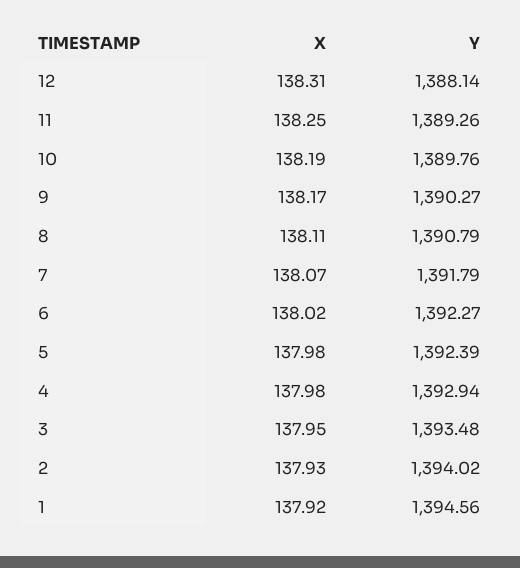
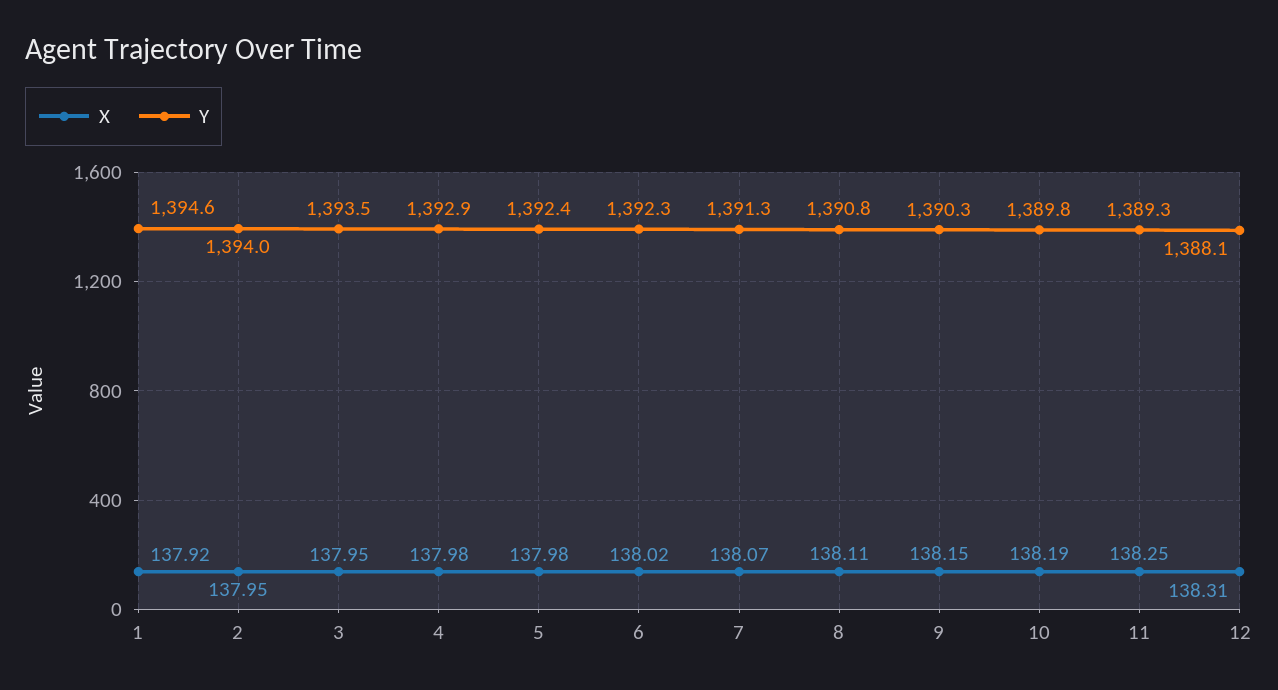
  {
    "X": {
      "12": 138.31,
      "11": 138.25,
      "10": 138.19,
-     "9": 138.17,
+     "9": 138.15,
      "8": 138.11,
      "7": 138.07,
      "6": 138.02,
      "5": 137.98,
      "4": 137.98,
      "3": 137.95,
-     "2": 137.93,
+     "2": 137.95,
      "1": 137.92
    },
    "Y": {
      "12": 1388.14,
      "11": 1389.26,
      "10": 1389.76,
      "9": 1390.27,
      "8": 1390.79,
-     "7": 1391.79,
+     "7": 1391.3,
      "6": 1392.27,
      "5": 1392.39,
      "4": 1392.94,
      "3": 1393.48,
      "2": 1394.02,
      "1": 1394.56
    }
  }

